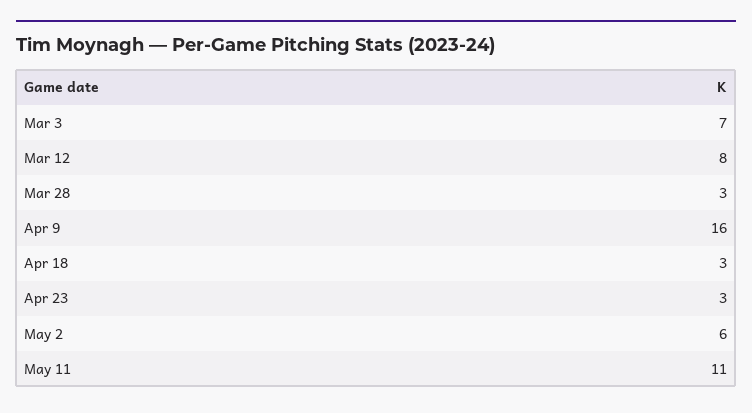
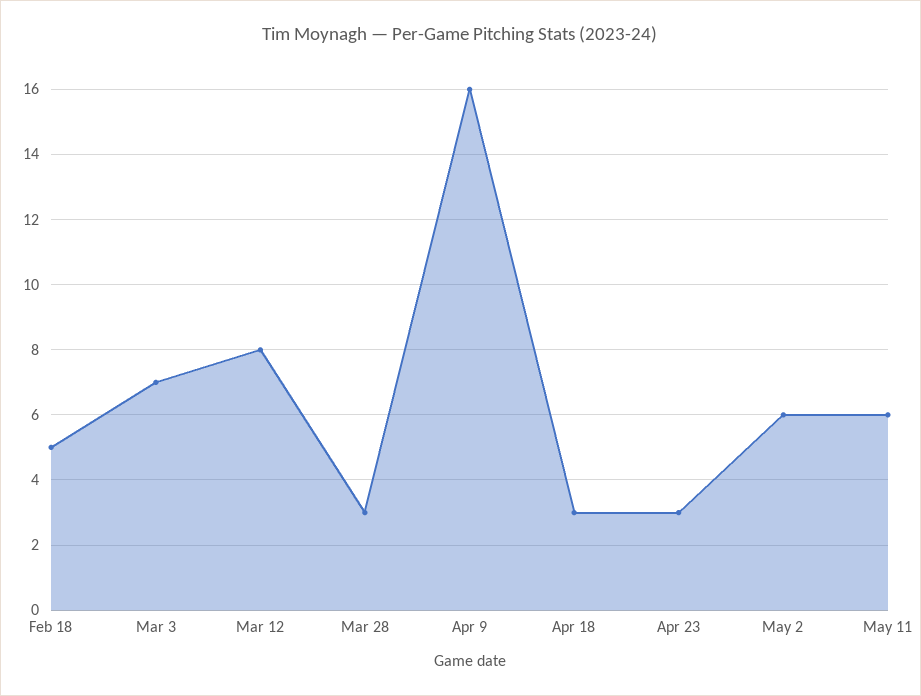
  {
    "Mar 3": 7,
    "Mar 12": 8,
    "Mar 28": 3,
    "Apr 9": 16,
    "Apr 18": 3,
    "Apr 23": 3,
    "May 2": 6,
-   "May 11": 11
+   "May 11": 6,
+   "Feb 18": 5
  }

